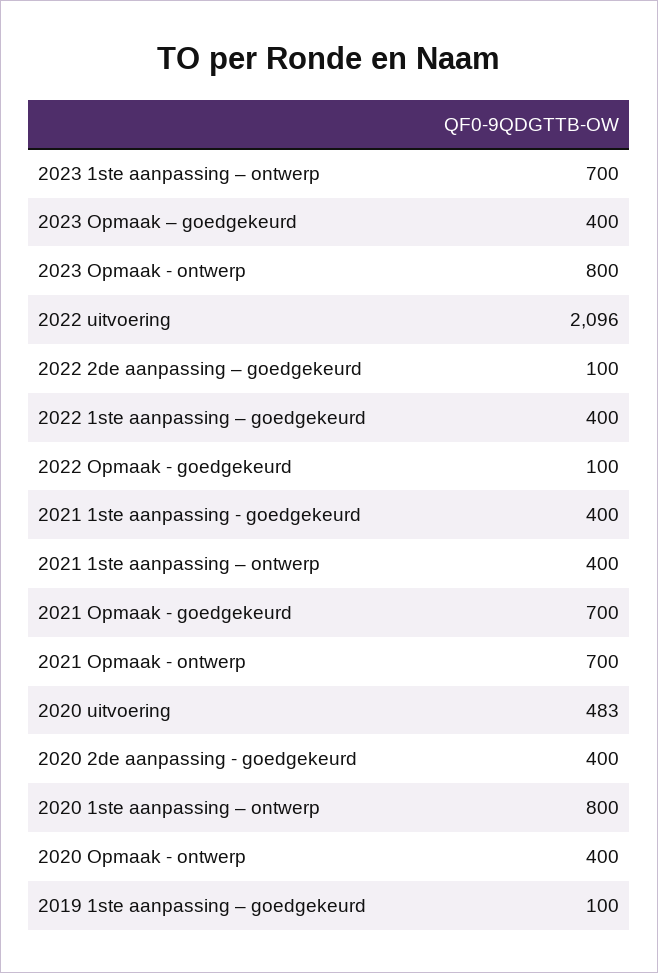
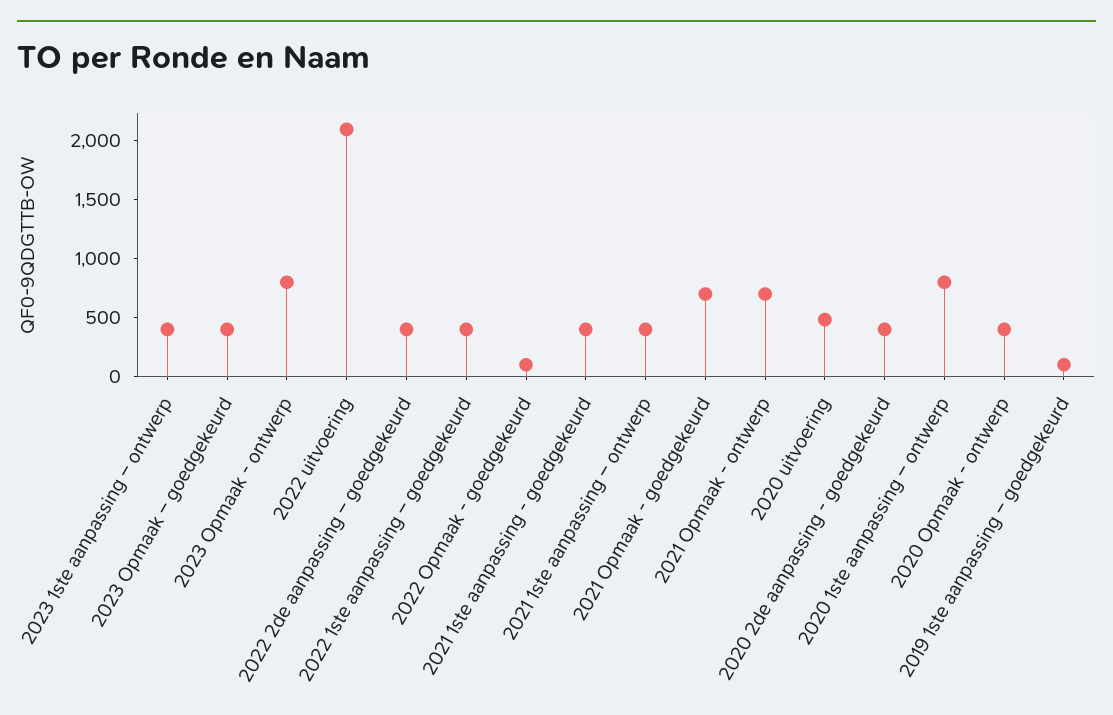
  {
-   "2023 1ste aanpassing – ontwerp": 700,
+   "2023 1ste aanpassing – ontwerp": 400,
    "2023 Opmaak – goedgekeurd": 400,
    "2023 Opmaak - ontwerp": 800,
    "2022 uitvoering": 2096,
-   "2022 2de aanpassing – goedgekeurd": 100,
+   "2022 2de aanpassing – goedgekeurd": 400,
    "2022 1ste aanpassing – goedgekeurd": 400,
    "2022 Opmaak - goedgekeurd": 100,
    "2021 1ste aanpassing - goedgekeurd": 400,
    "2021 1ste aanpassing – ontwerp": 400,
    "2021 Opmaak - goedgekeurd": 700,
    "2021 Opmaak - ontwerp": 700,
    "2020 uitvoering": 483,
    "2020 2de aanpassing - goedgekeurd": 400,
    "2020 1ste aanpassing – ontwerp": 800,
    "2020 Opmaak - ontwerp": 400,
    "2019 1ste aanpassing – goedgekeurd": 100
  }

